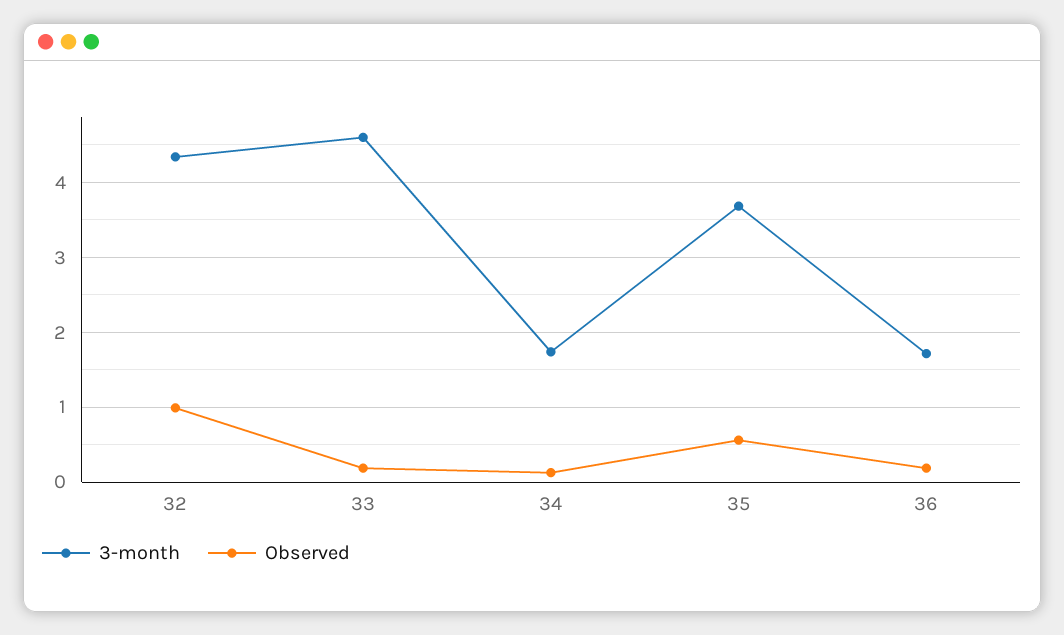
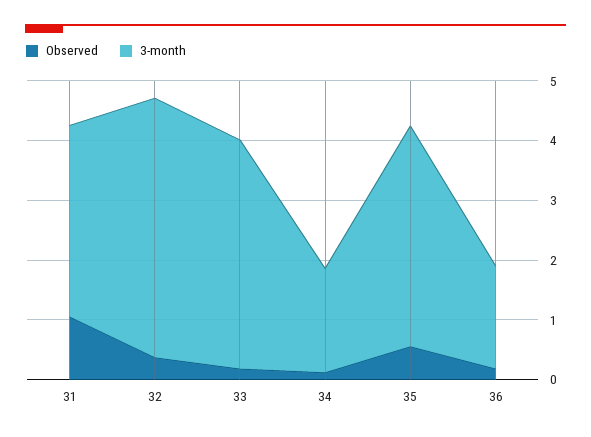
  {
    "3-month": {
      "32": 4.3,
-     "33": 4.6,
+     "33": 3.8,
      "34": 1.7,
      "35": 3.7,
-     "36": 1.7
+     "36": 1.7,
+     "31": 3.2
    },
    "Observed": {
-     "32": 1,
+     "32": 0.4,
      "33": 0.2,
      "34": 0.1,
      "35": 0.6,
-     "36": 0.2
+     "36": 0.2,
+     "31": 1
    }
  }

